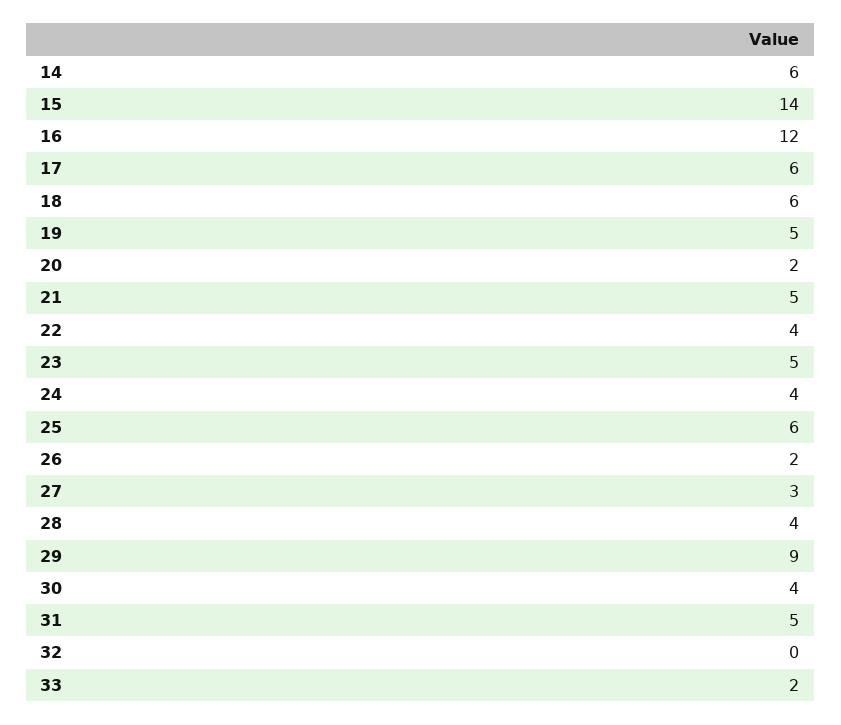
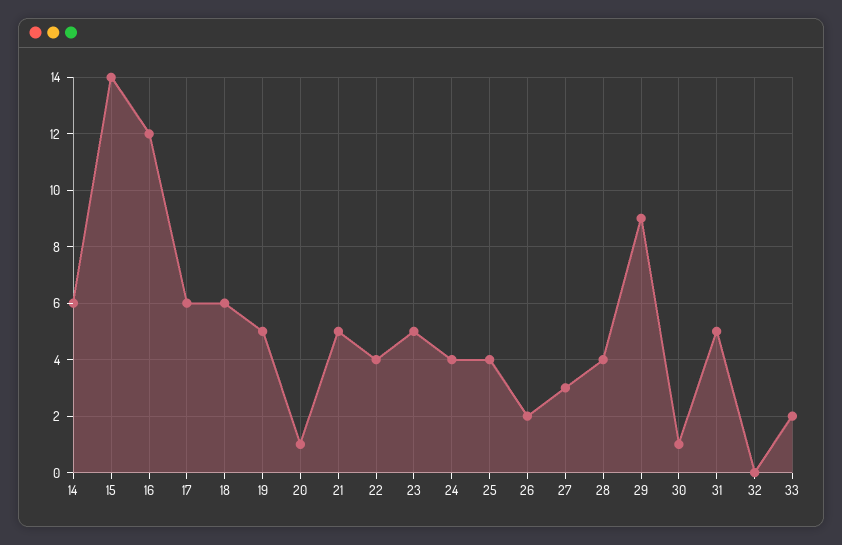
  {
    "14": 6,
    "15": 14,
    "16": 12,
    "17": 6,
    "18": 6,
    "19": 5,
-   "20": 2,
+   "20": 1,
    "21": 5,
    "22": 4,
    "23": 5,
    "24": 4,
-   "25": 6,
+   "25": 4,
    "26": 2,
    "27": 3,
    "28": 4,
    "29": 9,
-   "30": 4,
+   "30": 1,
    "31": 5,
    "32": 0,
    "33": 2
  }

